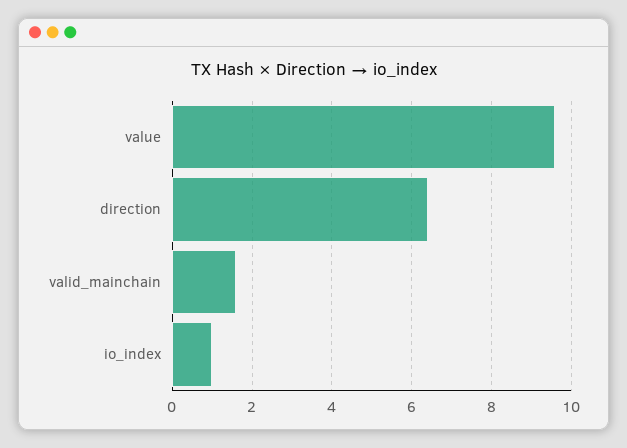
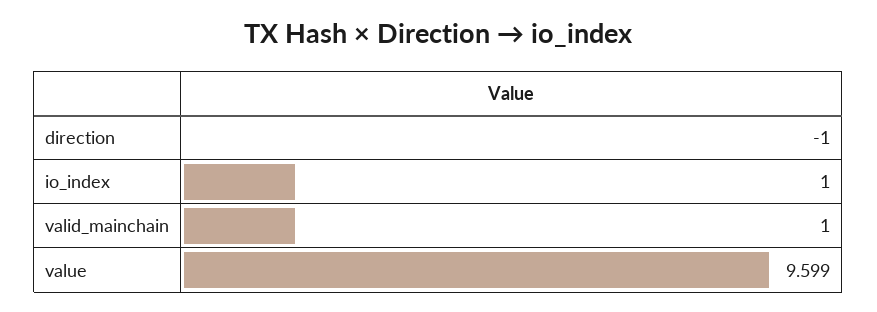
  {
    "value": 9.599,
-   "direction": 6.4,
+   "direction": -1,
-   "valid_mainchain": 1.6,
+   "valid_mainchain": 1,
    "io_index": 1
  }

